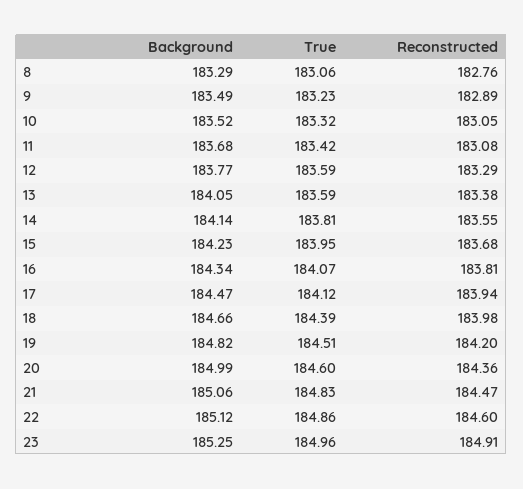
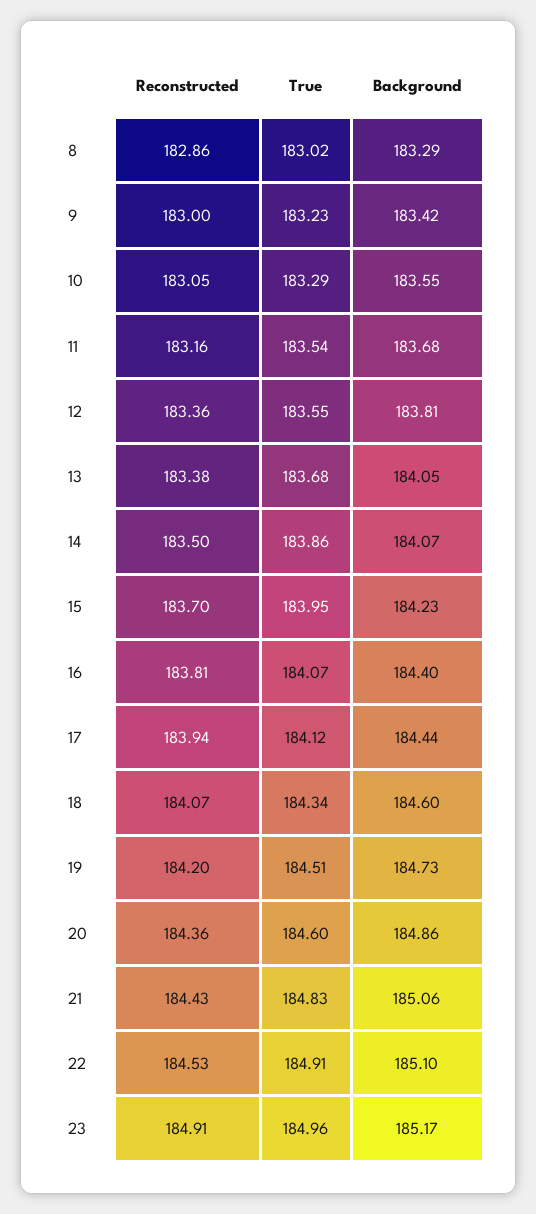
  {
    "Background": {
      "8": 183.29,
-     "9": 183.49,
+     "9": 183.42,
-     "10": 183.52,
+     "10": 183.55,
      "11": 183.68,
-     "12": 183.77,
+     "12": 183.81,
      "13": 184.05,
-     "14": 184.14,
+     "14": 184.07,
      "15": 184.23,
-     "16": 184.34,
+     "16": 184.4,
-     "17": 184.47,
+     "17": 184.44,
-     "18": 184.66,
+     "18": 184.6,
-     "19": 184.82,
+     "19": 184.73,
-     "20": 184.99,
+     "20": 184.86,
      "21": 185.06,
-     "22": 185.12,
+     "22": 185.1,
-     "23": 185.25
+     "23": 185.17
    },
    "True": {
-     "8": 183.06,
+     "8": 183.02,
      "9": 183.23,
-     "10": 183.32,
+     "10": 183.29,
-     "11": 183.42,
+     "11": 183.54,
-     "12": 183.59,
+     "12": 183.55,
-     "13": 183.59,
+     "13": 183.68,
-     "14": 183.81,
+     "14": 183.86,
      "15": 183.95,
      "16": 184.07,
      "17": 184.12,
-     "18": 184.39,
+     "18": 184.34,
      "19": 184.51,
      "20": 184.6,
      "21": 184.83,
-     "22": 184.86,
+     "22": 184.91,
      "23": 184.96
    },
    "Reconstructed": {
-     "8": 182.76,
+     "8": 182.86,
-     "9": 182.89,
+     "9": 183,
      "10": 183.05,
-     "11": 183.08,
+     "11": 183.16,
-     "12": 183.29,
+     "12": 183.36,
      "13": 183.38,
-     "14": 183.55,
+     "14": 183.5,
-     "15": 183.68,
+     "15": 183.7,
      "16": 183.81,
      "17": 183.94,
-     "18": 183.98,
+     "18": 184.07,
      "19": 184.2,
      "20": 184.36,
-     "21": 184.47,
+     "21": 184.43,
-     "22": 184.6,
+     "22": 184.53,
      "23": 184.91
    }
  }

